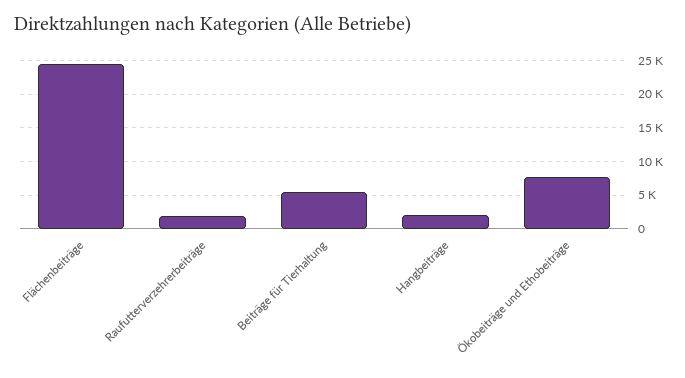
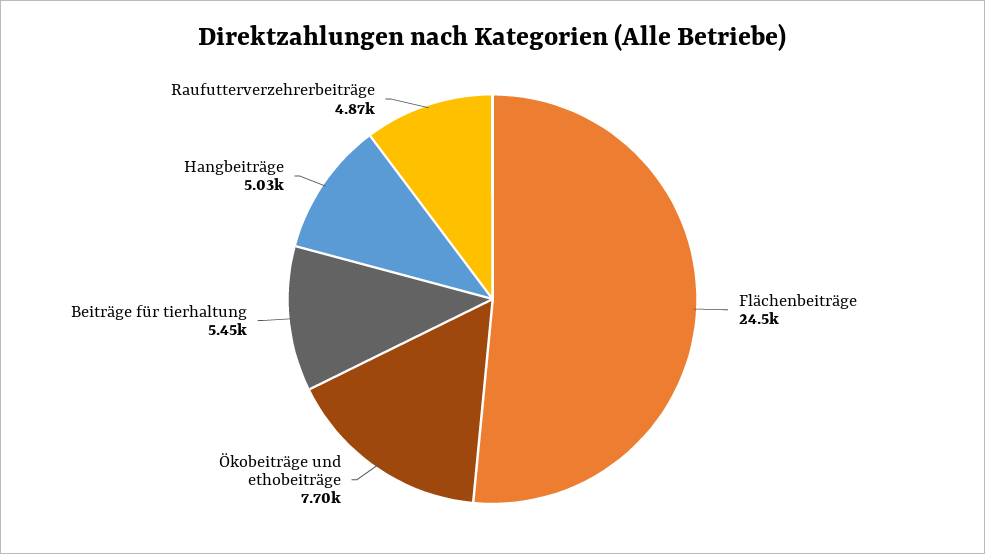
  {
    "Flächenbeiträge": 24500,
-   "Raufutterverzehrerbeiträge": 2000,
+   "Raufutterverzehrerbeiträge": 4870,
    "Beiträge für Tierhaltung": 5450,
-   "Hangbeiträge": 2000,
+   "Hangbeiträge": 5030,
    "Ökobeiträge und Ethobeiträge": 7700
  }

